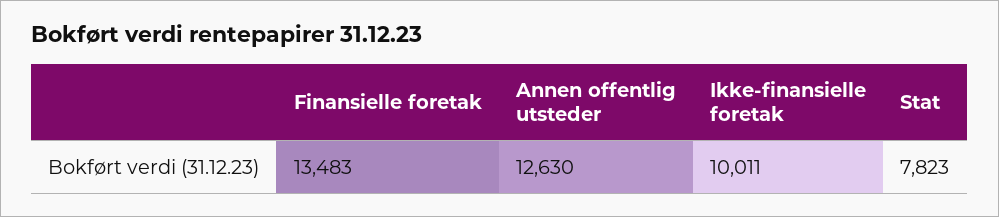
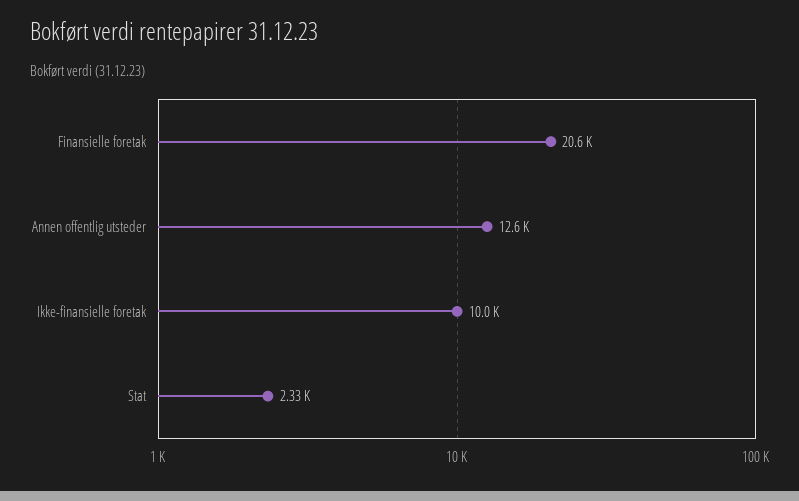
  {
-   "Finansielle foretak": 13483,
+   "Finansielle foretak": 20600,
    "Annen offentlig utsteder": 12630,
    "Ikke-finansielle foretak": 10011,
-   "Stat": 7823
+   "Stat": 2330
  }

